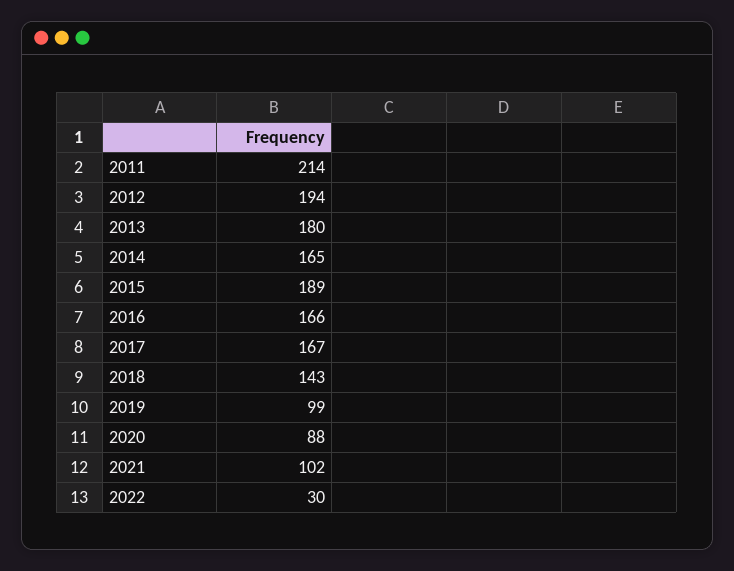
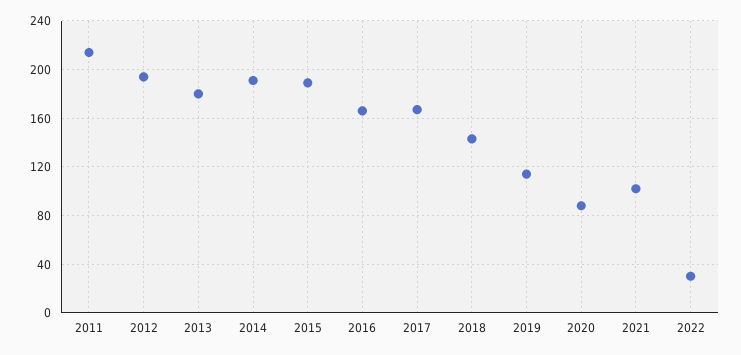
  {
    "2011": 214,
    "2012": 194,
    "2013": 180,
-   "2014": 165,
+   "2014": 190,
    "2015": 189,
    "2016": 166,
    "2017": 167,
    "2018": 143,
-   "2019": 99,
+   "2019": 115,
    "2020": 88,
    "2021": 102,
    "2022": 30
  }

